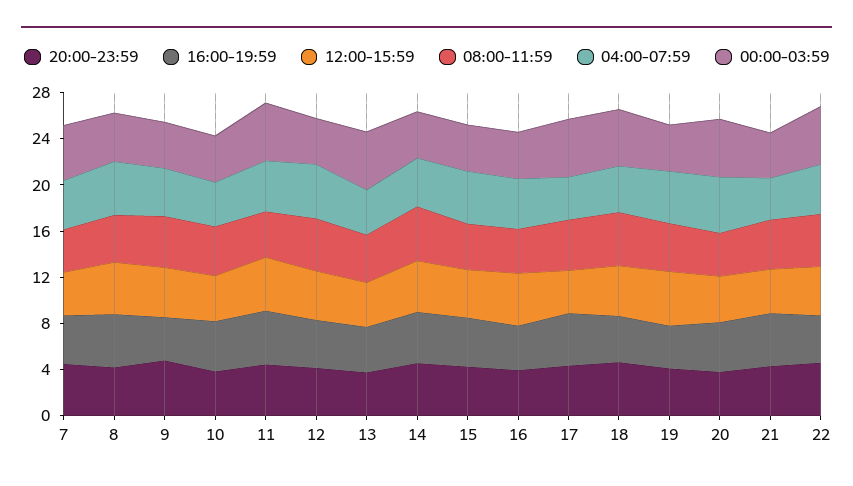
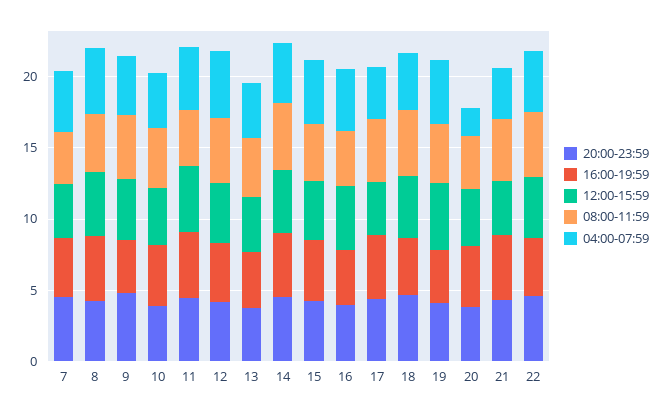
  {
    "20:00-23:59": {
      "7": 5,
      "8": 4,
      "9": 5,
      "10": 4,
      "11": 4,
      "12": 4,
      "13": 4,
      "14": 5,
      "15": 4,
      "16": 4,
      "17": 4,
      "18": 5,
      "19": 4,
      "20": 4,
      "21": 4,
      "22": 5
    },
    "16:00-19:59": {
      "7": 4,
      "8": 5,
      "9": 4,
      "10": 4,
      "11": 5,
      "12": 4,
      "13": 4,
      "14": 4,
      "15": 4,
      "16": 4,
      "17": 5,
      "18": 4,
      "19": 4,
      "20": 4,
      "21": 5,
      "22": 4
    },
    "12:00-15:59": {
      "7": 4,
      "8": 5,
      "9": 4,
      "10": 4,
      "11": 5,
      "12": 4,
      "13": 4,
      "14": 4,
      "15": 4,
      "16": 5,
      "17": 4,
      "18": 4,
      "19": 5,
      "20": 4,
      "21": 4,
      "22": 4
    },
    "08:00-11:59": {
      "7": 4,
      "8": 4,
      "9": 4,
      "10": 4,
      "11": 4,
      "12": 5,
      "13": 4,
      "14": 5,
      "15": 4,
      "16": 4,
      "17": 4,
      "18": 5,
      "19": 4,
      "20": 4,
      "21": 4,
      "22": 5
    },
    "04:00-07:59": {
      "7": 4,
      "8": 5,
      "9": 4,
      "10": 4,
      "11": 4,
      "12": 5,
      "13": 4,
      "14": 4,
      "15": 5,
      "16": 4,
      "17": 4,
      "18": 4,
      "19": 5,
-     "20": 5,
+     "20": 2,
      "21": 4,
      "22": 4
-   },
+   }
-   "00:00-03:59": {
-     "7": 5,
-     "8": 4,
-     "9": 4,
-     "10": 4,
-     "11": 5,
-     "12": 4,
-     "13": 5,
-     "14": 4,
-     "15": 4,
-     "16": 4,
-     "17": 5,
-     "18": 5,
-     "19": 4,
-     "20": 5,
-     "21": 4,
-     "22": 5
-   }
  }

